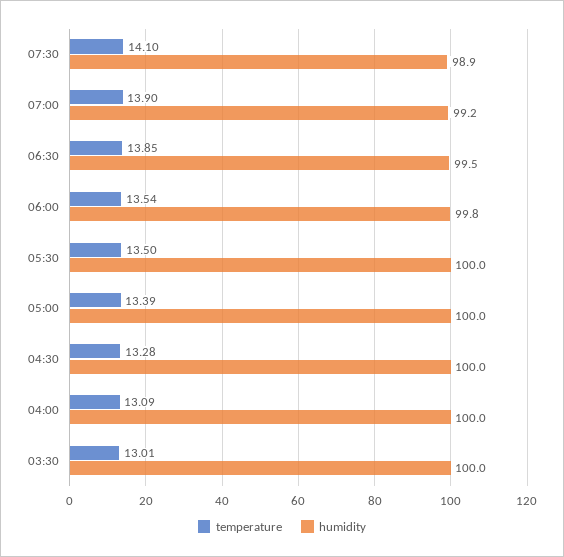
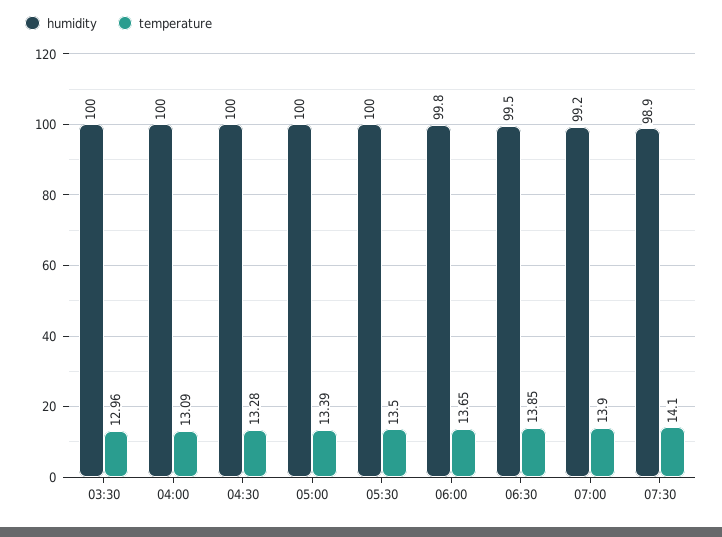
  {
    "temperature": {
      "07:30": 14.1,
      "07:00": 13.9,
      "06:30": 13.85,
-     "06:00": 13.54,
+     "06:00": 13.65,
      "05:30": 13.5,
      "05:00": 13.39,
      "04:30": 13.28,
      "04:00": 13.09,
-     "03:30": 13.01
+     "03:30": 12.96
    },
    "humidity": {
      "07:30": 98.9,
      "07:00": 99.2,
      "06:30": 99.5,
      "06:00": 99.8,
      "05:30": 100,
      "05:00": 100,
      "04:30": 100,
      "04:00": 100,
      "03:30": 100
    }
  }

